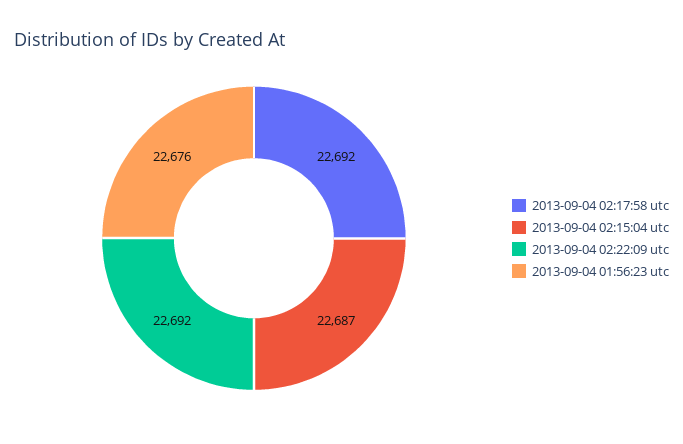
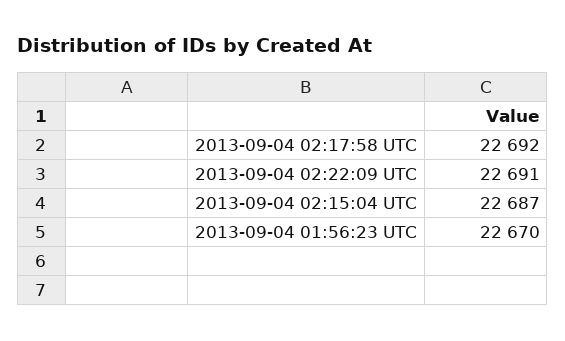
  {
    "2013-09-04 02:17:58 utc": 22692,
    "2013-09-04 02:15:04 utc": 22687,
-   "2013-09-04 02:22:09 utc": 22692,
+   "2013-09-04 02:22:09 utc": 22691,
-   "2013-09-04 01:56:23 utc": 22676
+   "2013-09-04 01:56:23 utc": 22670
  }

